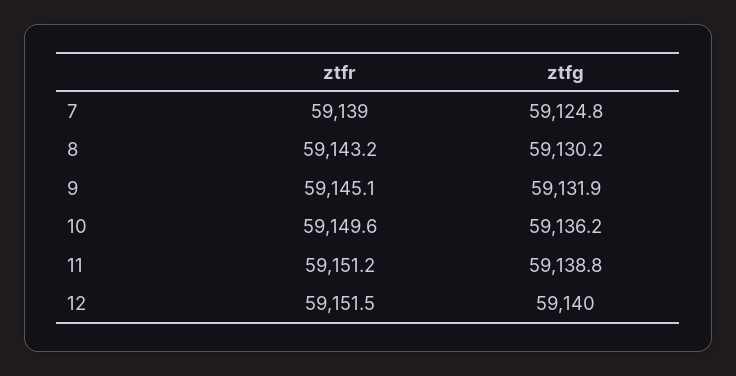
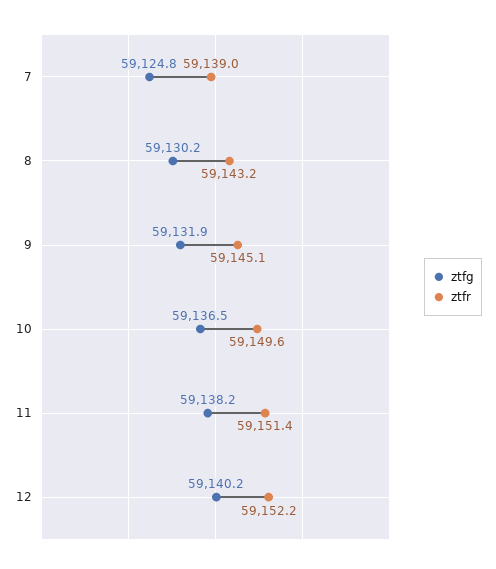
  {
    "ztfr": {
      "7": 59139,
      "8": 59143.2,
      "9": 59145.1,
      "10": 59149.6,
-     "11": 59151.2,
+     "11": 59151.4,
-     "12": 59151.5
+     "12": 59152.2
    },
    "ztfg": {
      "7": 59124.8,
      "8": 59130.2,
      "9": 59131.9,
-     "10": 59136.2,
+     "10": 59136.5,
-     "11": 59138.8,
+     "11": 59138.2,
-     "12": 59140
+     "12": 59140.2
    }
  }

